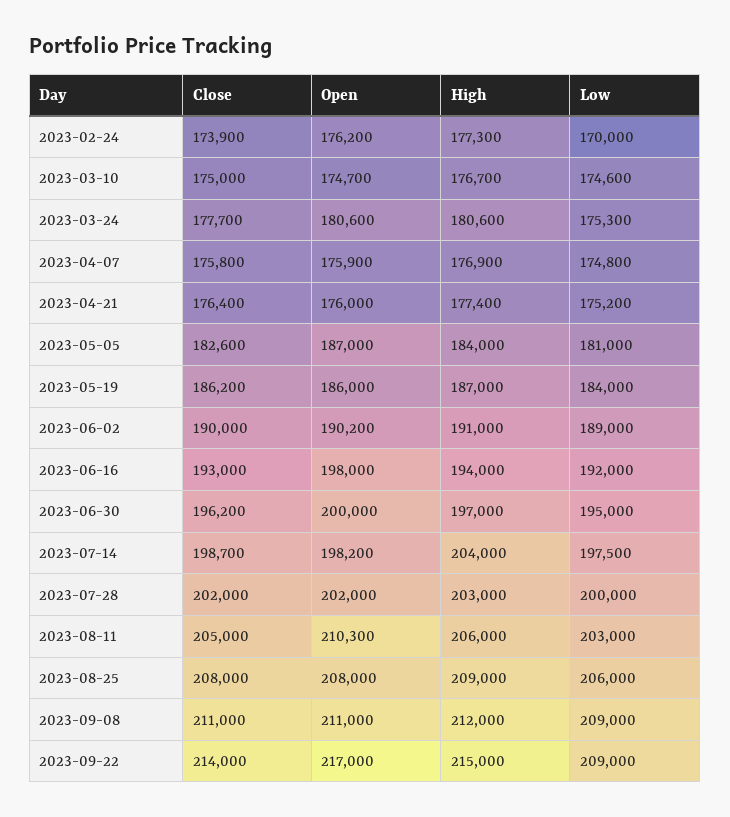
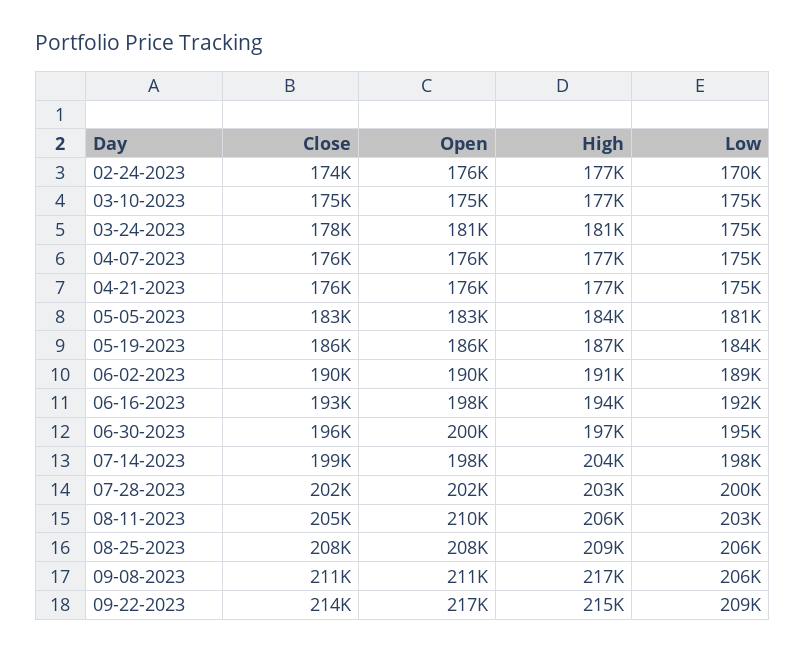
  {
    "Close": {
      "2023-02-24": 173900,
      "2023-03-10": 175000,
      "2023-03-24": 177700,
      "2023-04-07": 175800,
      "2023-04-21": 176400,
      "2023-05-05": 182600,
      "2023-05-19": 186200,
      "2023-06-02": 190000,
      "2023-06-16": 193000,
      "2023-06-30": 196200,
      "2023-07-14": 198700,
      "2023-07-28": 202000,
      "2023-08-11": 205000,
      "2023-08-25": 208000,
      "2023-09-08": 211000,
      "2023-09-22": 214000
    },
    "Open": {
      "2023-02-24": 176200,
      "2023-03-10": 174700,
      "2023-03-24": 180600,
      "2023-04-07": 175900,
      "2023-04-21": 176000,
-     "2023-05-05": 187000,
+     "2023-05-05": 183000,
      "2023-05-19": 186000,
      "2023-06-02": 190200,
      "2023-06-16": 198000,
      "2023-06-30": 200000,
      "2023-07-14": 198200,
      "2023-07-28": 202000,
      "2023-08-11": 210300,
      "2023-08-25": 208000,
      "2023-09-08": 211000,
      "2023-09-22": 217000
    },
    "High": {
      "2023-02-24": 177300,
      "2023-03-10": 176700,
      "2023-03-24": 180600,
      "2023-04-07": 176900,
      "2023-04-21": 177400,
      "2023-05-05": 184000,
      "2023-05-19": 187000,
      "2023-06-02": 191000,
      "2023-06-16": 194000,
      "2023-06-30": 197000,
      "2023-07-14": 204000,
      "2023-07-28": 203000,
      "2023-08-11": 206000,
      "2023-08-25": 209000,
-     "2023-09-08": 212000,
+     "2023-09-08": 217000,
      "2023-09-22": 215000
    },
    "Low": {
      "2023-02-24": 170000,
      "2023-03-10": 174600,
      "2023-03-24": 175300,
      "2023-04-07": 174800,
      "2023-04-21": 175200,
      "2023-05-05": 181000,
      "2023-05-19": 184000,
      "2023-06-02": 189000,
      "2023-06-16": 192000,
      "2023-06-30": 195000,
      "2023-07-14": 197500,
      "2023-07-28": 200000,
      "2023-08-11": 203000,
      "2023-08-25": 206000,
-     "2023-09-08": 209000,
+     "2023-09-08": 206000,
      "2023-09-22": 209000
    }
  }

